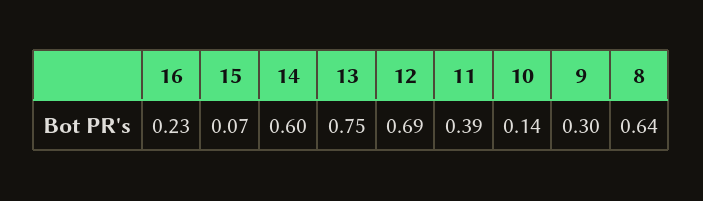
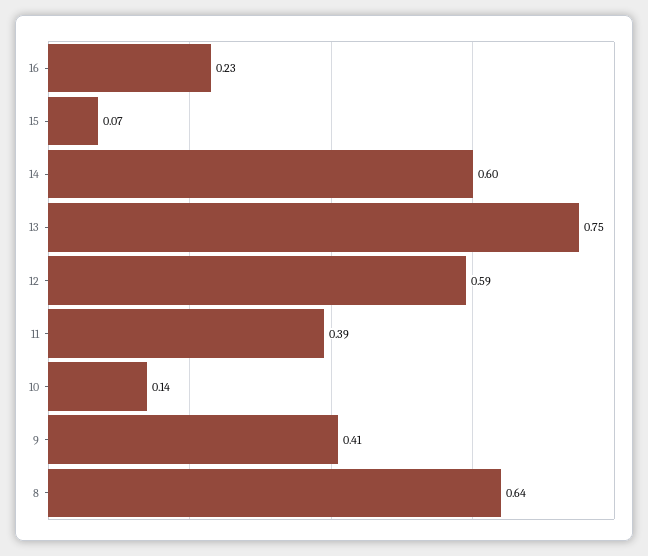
  {
    "16": 0.23,
    "15": 0.07,
    "14": 0.6,
    "13": 0.75,
-   "12": 0.69,
+   "12": 0.59,
    "11": 0.39,
    "10": 0.14,
-   "9": 0.3,
+   "9": 0.41,
    "8": 0.64
  }

